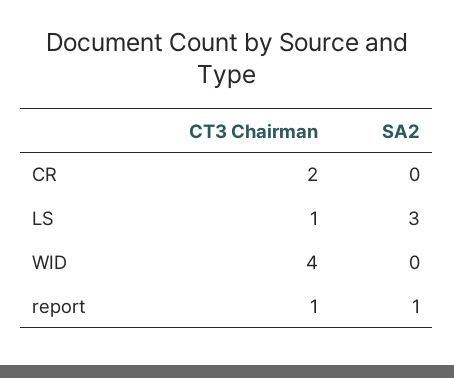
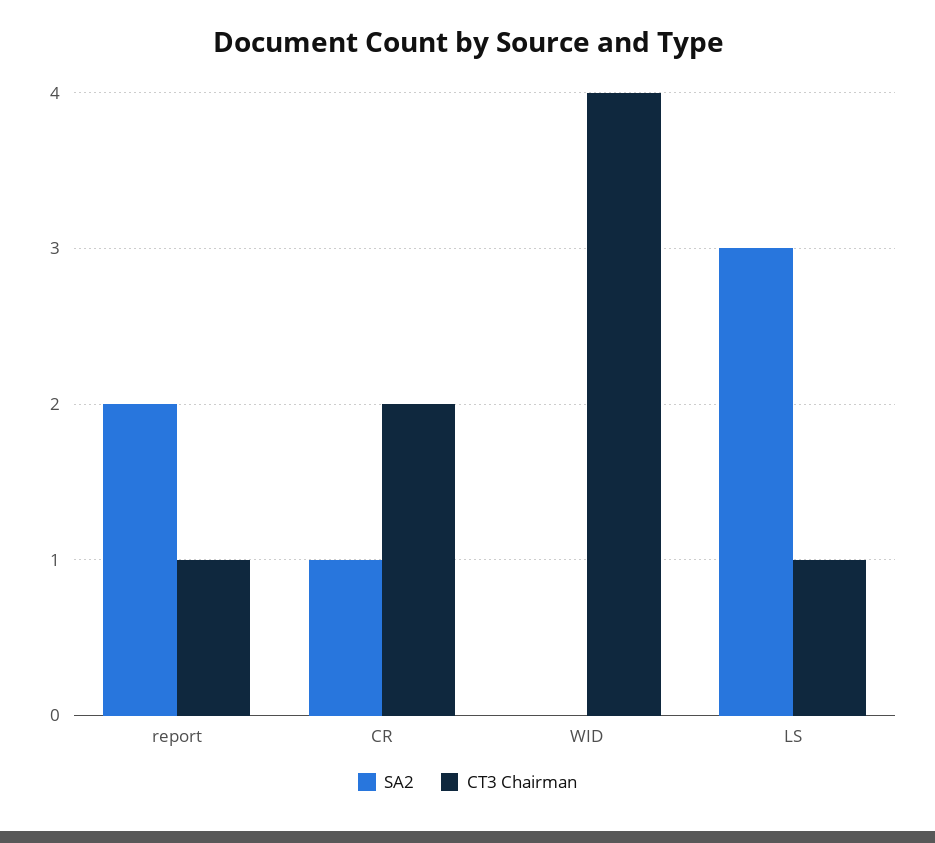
  {
    "CT3 Chairman": {
      "CR": 2,
      "LS": 1,
      "WID": 4,
      "report": 1
    },
    "SA2": {
-     "CR": 0,
+     "CR": 1,
      "LS": 3,
      "WID": 0,
-     "report": 1
+     "report": 2
    }
  }

